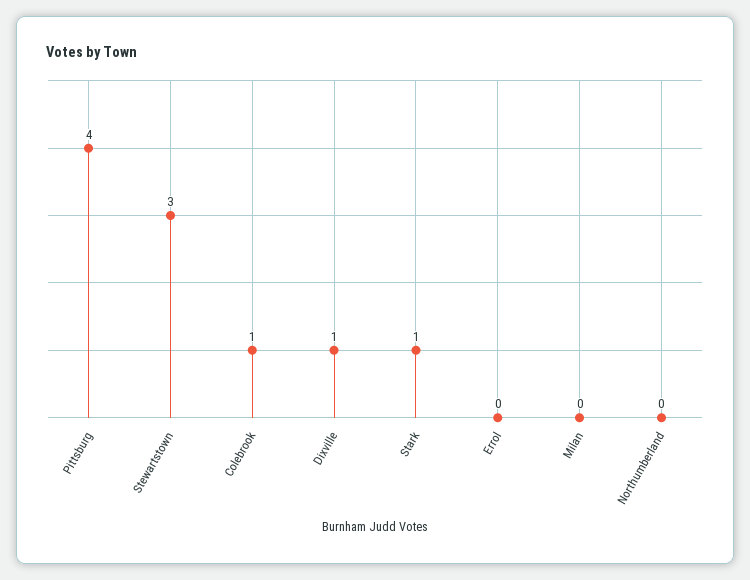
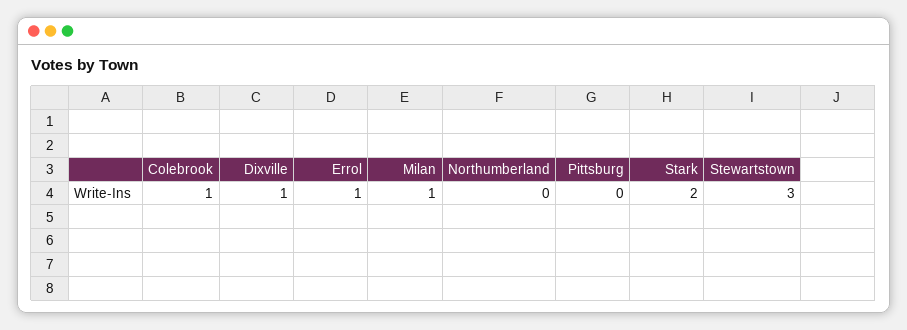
  {
-   "Pittsburg": 4,
+   "Pittsburg": 0,
    "Stewartstown": 3,
    "Colebrook": 1,
    "Dixville": 1,
-   "Stark": 1,
+   "Stark": 2,
-   "Errol": 0,
+   "Errol": 1,
-   "Milan": 0,
+   "Milan": 1,
    "Northumberland": 0
  }

